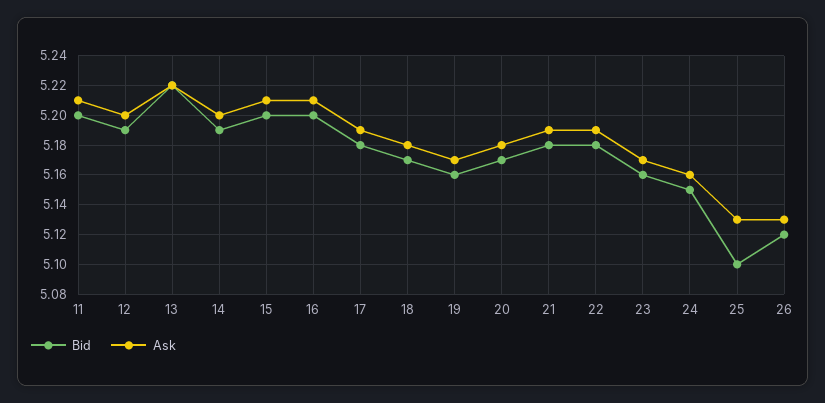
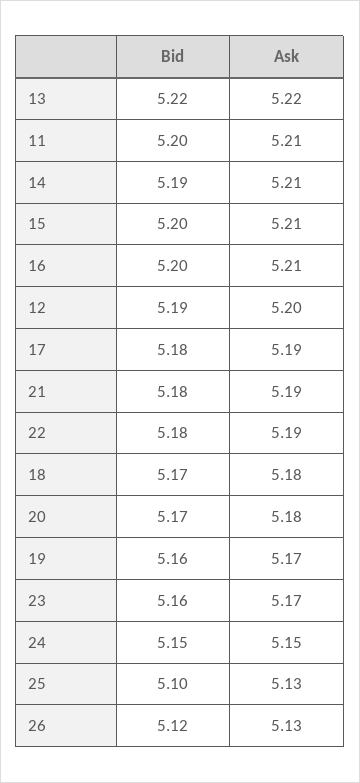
  {
    "Bid": {
      "11": 5.2,
      "12": 5.19,
      "13": 5.22,
      "14": 5.19,
      "15": 5.2,
      "16": 5.2,
      "17": 5.18,
      "18": 5.17,
      "19": 5.16,
      "20": 5.17,
      "21": 5.18,
      "22": 5.18,
      "23": 5.16,
      "24": 5.15,
      "25": 5.1,
      "26": 5.12
    },
    "Ask": {
      "11": 5.21,
      "12": 5.2,
      "13": 5.22,
-     "14": 5.2,
+     "14": 5.21,
      "15": 5.21,
      "16": 5.21,
      "17": 5.19,
      "18": 5.18,
      "19": 5.17,
      "20": 5.18,
      "21": 5.19,
      "22": 5.19,
      "23": 5.17,
-     "24": 5.16,
+     "24": 5.15,
      "25": 5.13,
      "26": 5.13
    }
  }

